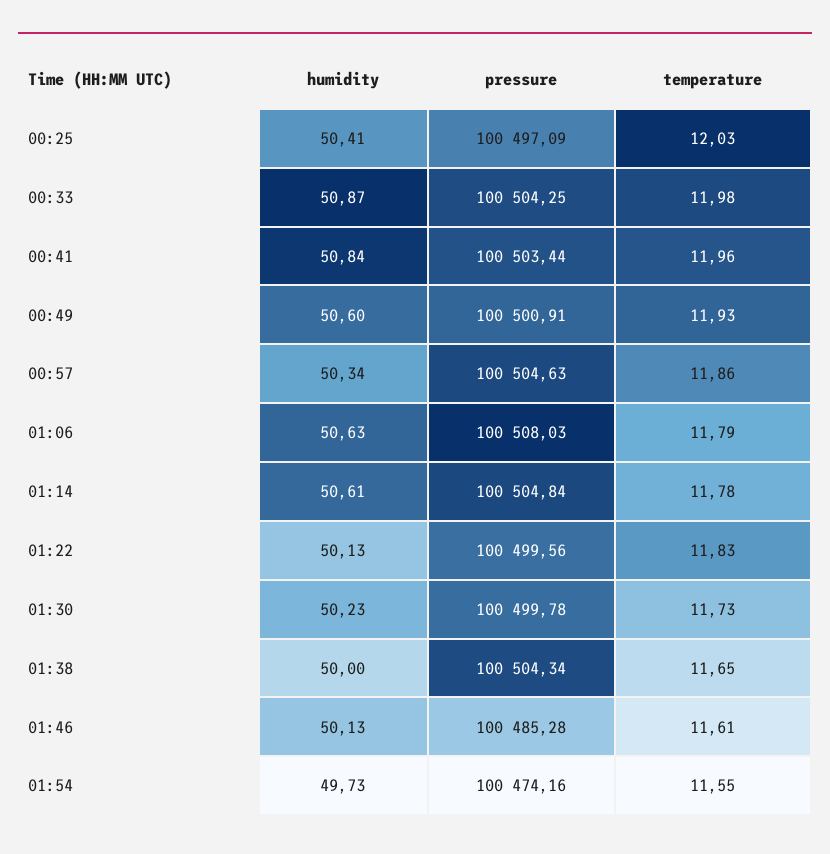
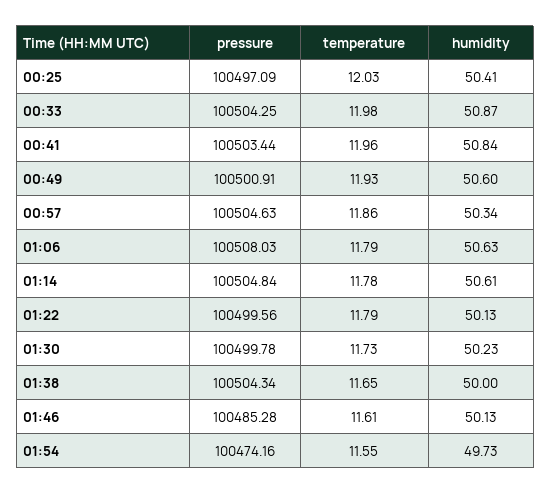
  {
    "humidity": {
      "00:25": 50.41,
      "00:33": 50.87,
      "00:41": 50.84,
      "00:49": 50.6,
      "00:57": 50.34,
      "01:06": 50.63,
      "01:14": 50.61,
      "01:22": 50.13,
      "01:30": 50.23,
      "01:38": 50,
      "01:46": 50.13,
      "01:54": 49.73
    },
    "pressure": {
      "00:25": 100497.09,
      "00:33": 100504.25,
      "00:41": 100503.44,
      "00:49": 100500.91,
      "00:57": 100504.63,
      "01:06": 100508.03,
      "01:14": 100504.84,
      "01:22": 100499.56,
      "01:30": 100499.78,
      "01:38": 100504.34,
      "01:46": 100485.28,
      "01:54": 100474.16
    },
    "temperature": {
      "00:25": 12.03,
      "00:33": 11.98,
      "00:41": 11.96,
      "00:49": 11.93,
      "00:57": 11.86,
      "01:06": 11.79,
      "01:14": 11.78,
-     "01:22": 11.83,
+     "01:22": 11.79,
      "01:30": 11.73,
      "01:38": 11.65,
      "01:46": 11.61,
      "01:54": 11.55
    }
  }

